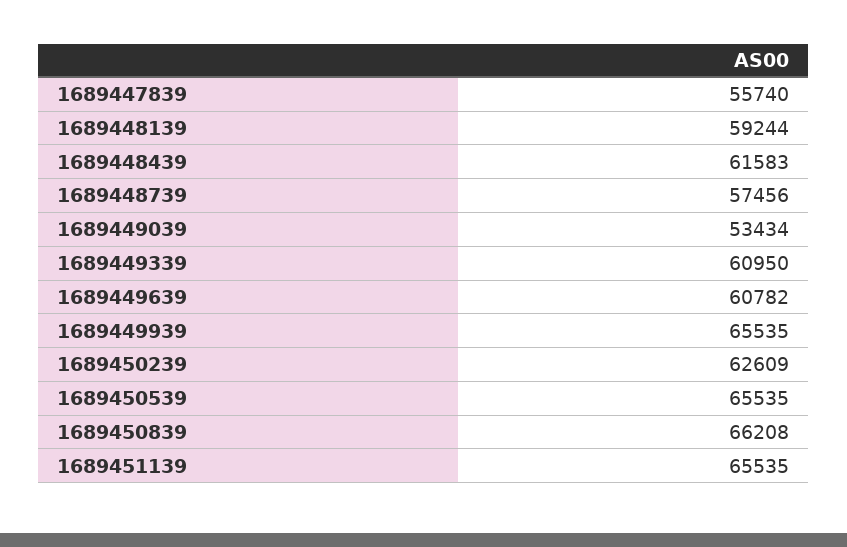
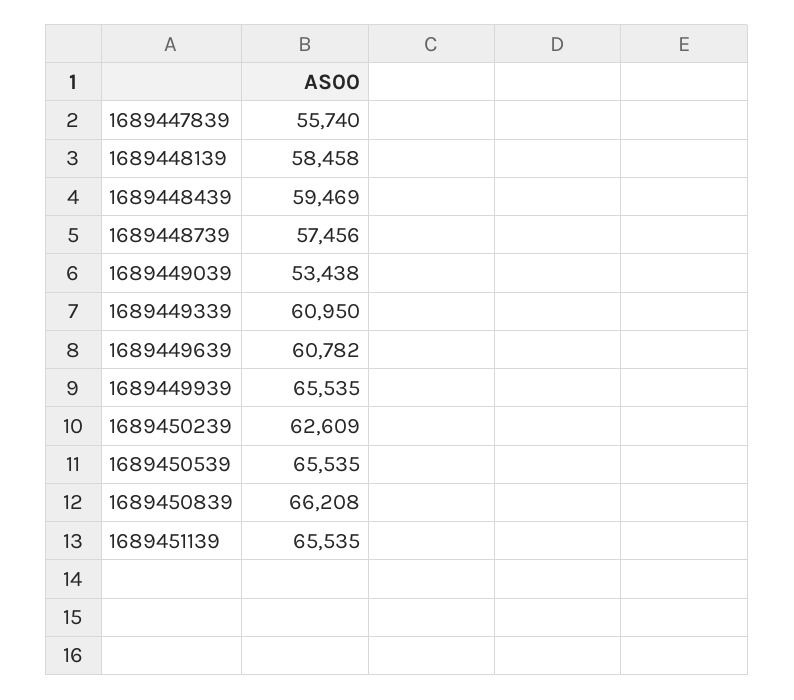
  {
    "1689447839": 55740,
-   "1689448139": 59244,
+   "1689448139": 58458,
-   "1689448439": 61583,
+   "1689448439": 59469,
    "1689448739": 57456,
-   "1689449039": 53434,
+   "1689449039": 53438,
    "1689449339": 60950,
    "1689449639": 60782,
    "1689449939": 65535,
    "1689450239": 62609,
    "1689450539": 65535,
    "1689450839": 66208,
    "1689451139": 65535
  }

